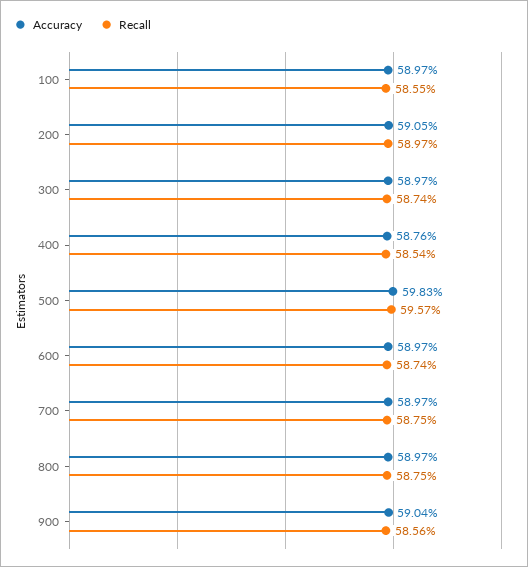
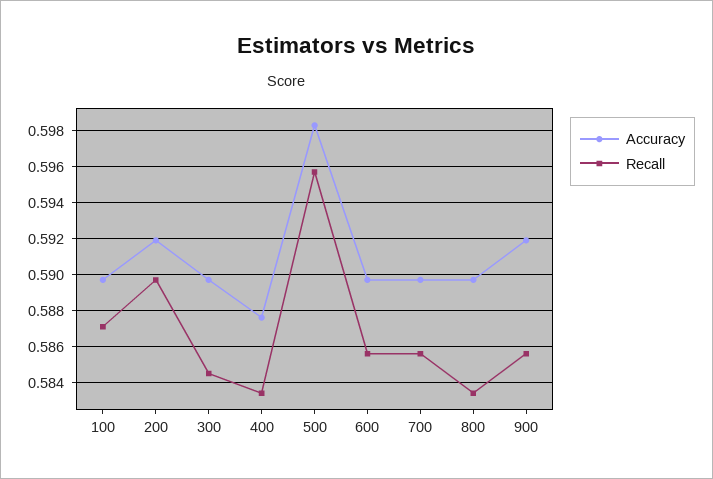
  {
    "Accuracy": {
      "100": 0.5897,
-     "200": 0.5905,
+     "200": 0.592,
      "300": 0.5897,
      "400": 0.5876,
      "500": 0.5983,
      "600": 0.5897,
      "700": 0.5897,
      "800": 0.5897,
-     "900": 0.5904
+     "900": 0.592
    },
    "Recall": {
-     "100": 0.5855,
+     "100": 0.587,
      "200": 0.5897,
-     "300": 0.5874,
+     "300": 0.5845,
-     "400": 0.5854,
+     "400": 0.5835,
      "500": 0.5957,
-     "600": 0.5874,
+     "600": 0.5855,
-     "700": 0.5875,
+     "700": 0.5855,
-     "800": 0.5875,
+     "800": 0.5835,
      "900": 0.5856
    }
  }

